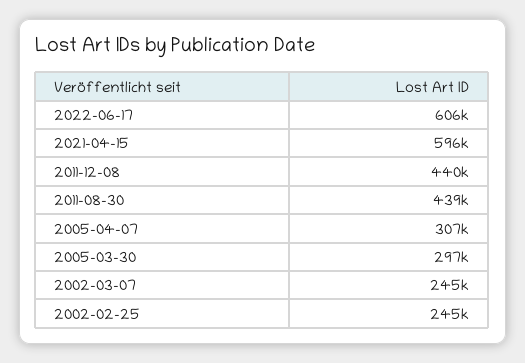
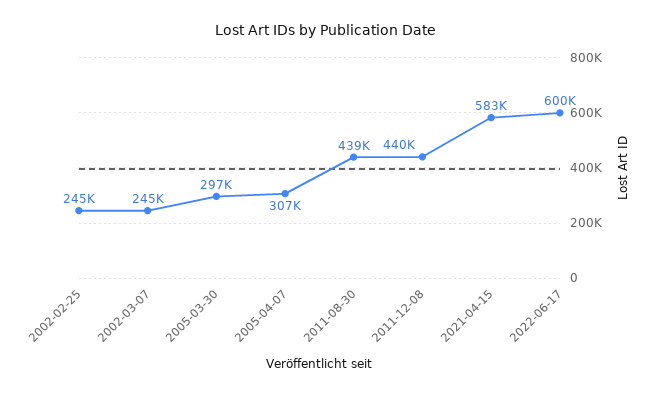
  {
-   "2022-06-17": 606000,
+   "2022-06-17": 600000,
-   "2021-04-15": 596000,
+   "2021-04-15": 583000,
    "2011-12-08": 440000,
    "2011-08-30": 439000,
    "2005-04-07": 307000,
    "2005-03-30": 297000,
    "2002-03-07": 245000,
    "2002-02-25": 245000
  }

